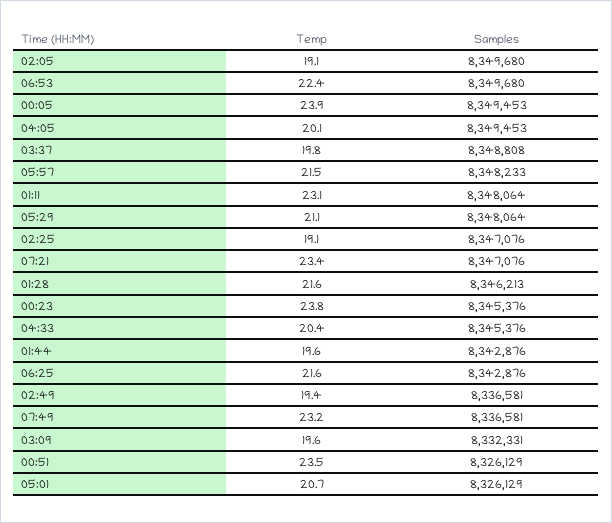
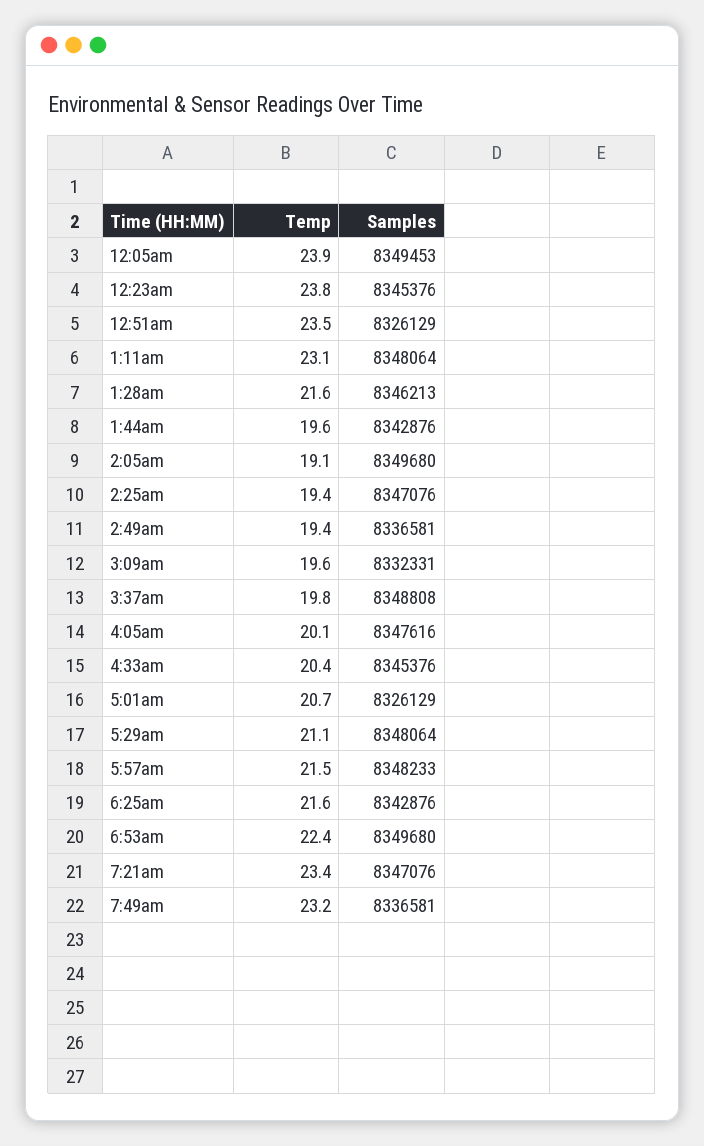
  {
    "Temp": {
      "02:05": 19.1,
      "06:53": 22.4,
      "00:05": 23.9,
      "04:05": 20.1,
      "03:37": 19.8,
      "05:57": 21.5,
      "01:11": 23.1,
      "05:29": 21.1,
-     "02:25": 19.1,
+     "02:25": 19.4,
      "07:21": 23.4,
      "01:28": 21.6,
      "00:23": 23.8,
      "04:33": 20.4,
      "01:44": 19.6,
      "06:25": 21.6,
      "02:49": 19.4,
      "07:49": 23.2,
      "03:09": 19.6,
      "00:51": 23.5,
      "05:01": 20.7
    },
    "Samples": {
      "02:05": 8349680,
      "06:53": 8349680,
      "00:05": 8349453,
-     "04:05": 8349453,
+     "04:05": 8347616,
      "03:37": 8348808,
      "05:57": 8348233,
      "01:11": 8348064,
      "05:29": 8348064,
      "02:25": 8347076,
      "07:21": 8347076,
      "01:28": 8346213,
      "00:23": 8345376,
      "04:33": 8345376,
      "01:44": 8342876,
      "06:25": 8342876,
      "02:49": 8336581,
      "07:49": 8336581,
      "03:09": 8332331,
      "00:51": 8326129,
      "05:01": 8326129
    }
  }

